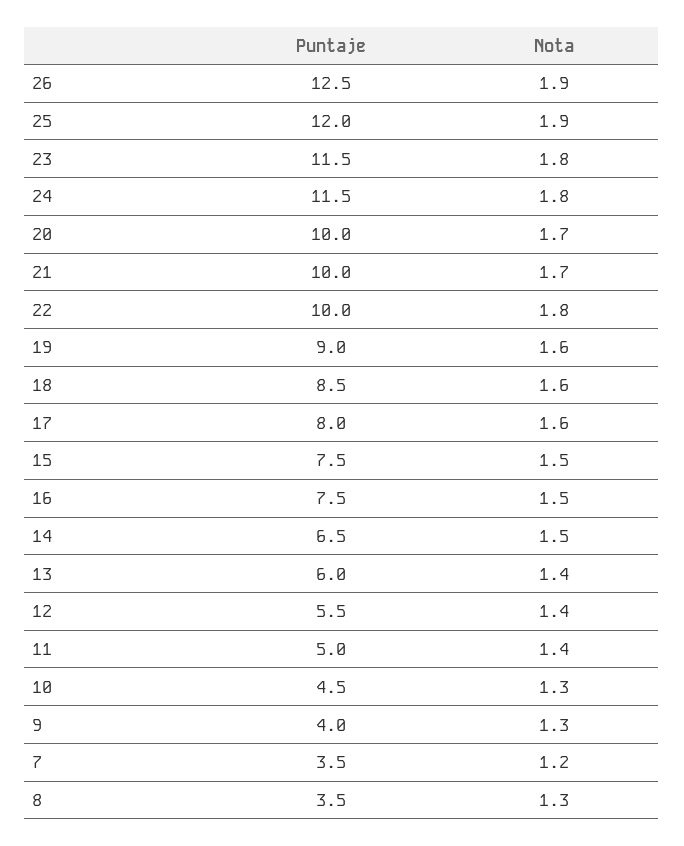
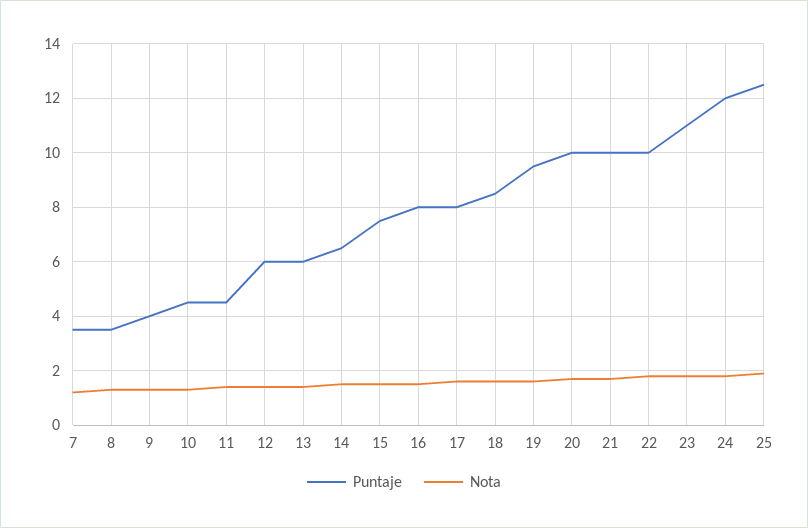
  {
    "Puntaje": {
-     "26": 12.5,
-     "25": 12,
+     "25": 12.5,
-     "23": 11.5,
+     "23": 11,
-     "24": 11.5,
+     "24": 12,
      "20": 10,
      "21": 10,
      "22": 10,
-     "19": 9,
+     "19": 9.5,
      "18": 8.5,
      "17": 8,
      "15": 7.5,
-     "16": 7.5,
+     "16": 8,
      "14": 6.5,
      "13": 6,
-     "12": 5.5,
+     "12": 6,
-     "11": 5,
+     "11": 4.5,
      "10": 4.5,
      "9": 4,
      "7": 3.5,
      "8": 3.5
    },
    "Nota": {
-     "26": 1.9,
      "25": 1.9,
      "23": 1.8,
      "24": 1.8,
      "20": 1.7,
      "21": 1.7,
      "22": 1.8,
      "19": 1.6,
      "18": 1.6,
      "17": 1.6,
      "15": 1.5,
      "16": 1.5,
      "14": 1.5,
      "13": 1.4,
      "12": 1.4,
      "11": 1.4,
      "10": 1.3,
      "9": 1.3,
      "7": 1.2,
      "8": 1.3
    }
  }

